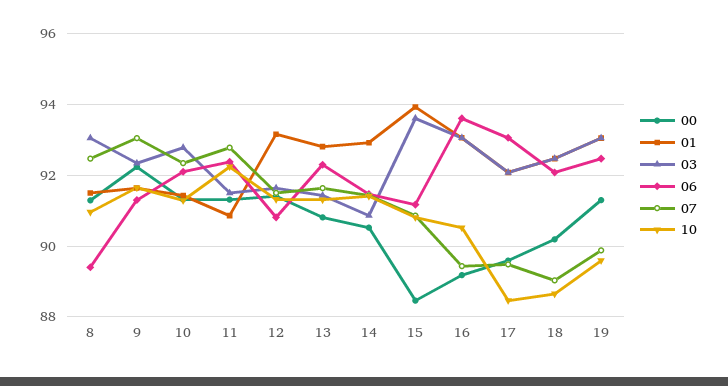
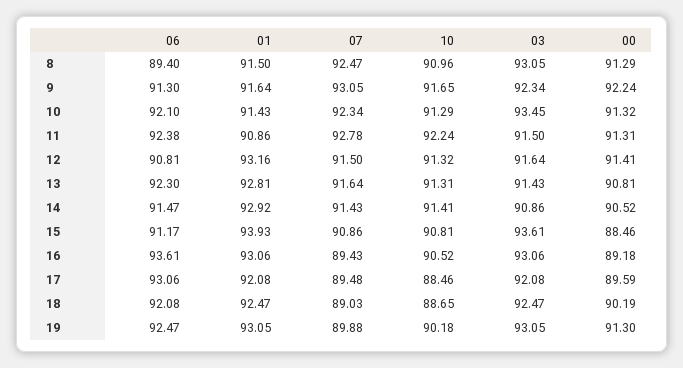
  {
    "00": {
      "8": 91.29,
      "9": 92.24,
      "10": 91.32,
      "11": 91.31,
      "12": 91.41,
      "13": 90.81,
      "14": 90.52,
      "15": 88.46,
      "16": 89.18,
      "17": 89.59,
      "18": 90.19,
      "19": 91.3
    },
    "01": {
      "8": 91.5,
      "9": 91.64,
      "10": 91.43,
      "11": 90.86,
      "12": 93.16,
      "13": 92.81,
      "14": 92.92,
      "15": 93.93,
      "16": 93.06,
      "17": 92.08,
      "18": 92.47,
      "19": 93.05
    },
    "03": {
      "8": 93.05,
      "9": 92.34,
-     "10": 92.8,
+     "10": 93.45,
      "11": 91.5,
      "12": 91.64,
      "13": 91.43,
      "14": 90.86,
      "15": 93.61,
      "16": 93.06,
      "17": 92.08,
      "18": 92.47,
      "19": 93.05
    },
    "06": {
      "8": 89.4,
      "9": 91.3,
      "10": 92.1,
      "11": 92.38,
      "12": 90.81,
      "13": 92.3,
      "14": 91.47,
      "15": 91.17,
      "16": 93.61,
      "17": 93.06,
      "18": 92.08,
      "19": 92.47
    },
    "07": {
      "8": 92.47,
      "9": 93.05,
      "10": 92.34,
      "11": 92.78,
      "12": 91.5,
      "13": 91.64,
      "14": 91.43,
      "15": 90.86,
      "16": 89.43,
      "17": 89.48,
      "18": 89.03,
      "19": 89.88
    },
    "10": {
      "8": 90.96,
      "9": 91.65,
      "10": 91.29,
      "11": 92.24,
      "12": 91.32,
      "13": 91.31,
      "14": 91.41,
      "15": 90.81,
      "16": 90.52,
      "17": 88.46,
      "18": 88.65,
-     "19": 89.6
+     "19": 90.18
    }
  }

